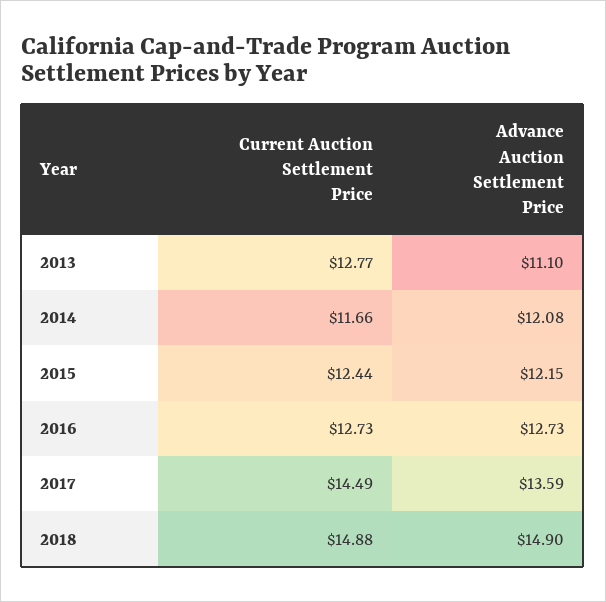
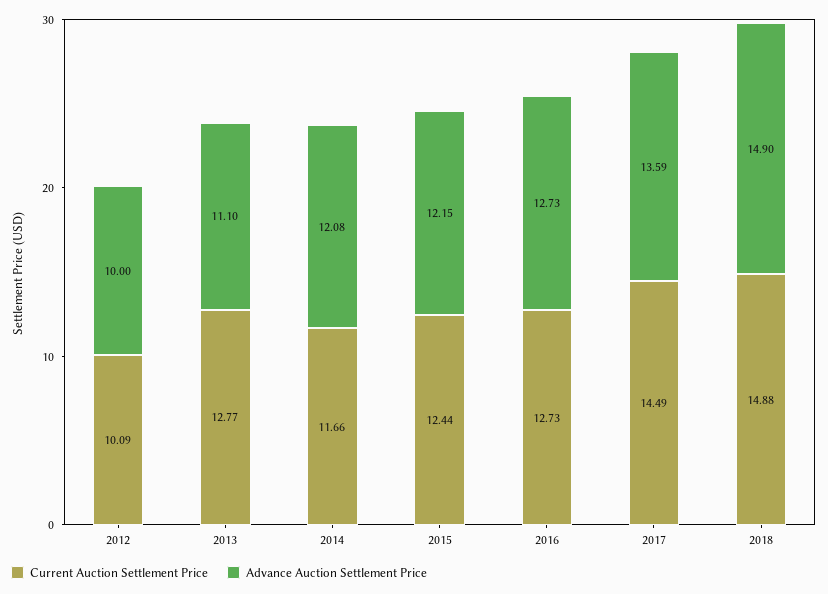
  {
    "Current Auction Settlement Price": {
      "2013": 12.77,
      "2014": 11.66,
      "2015": 12.44,
      "2016": 12.73,
      "2017": 14.49,
-     "2018": 14.88
+     "2018": 14.88,
+     "2012": 10.09
    },
    "Advance Auction Settlement Price": {
      "2013": 11.1,
      "2014": 12.08,
      "2015": 12.15,
      "2016": 12.73,
      "2017": 13.59,
-     "2018": 14.9
+     "2018": 14.9,
+     "2012": 10
    }
  }

